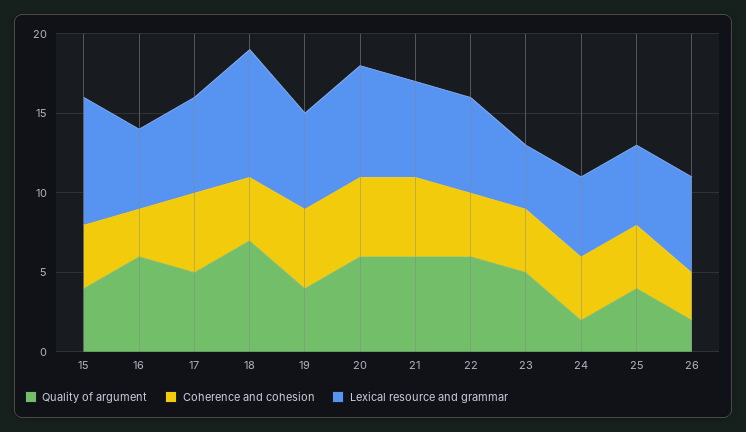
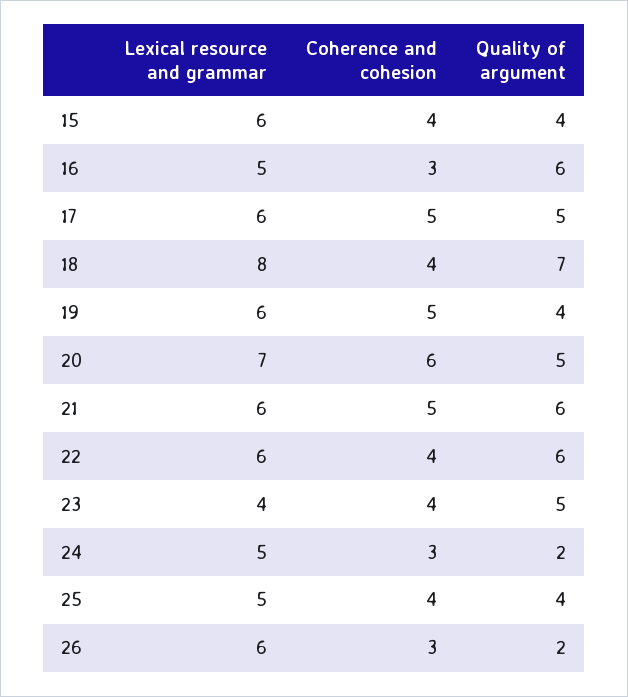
  {
    "Quality of argument": {
      "15": 4,
      "16": 6,
      "17": 5,
      "18": 7,
      "19": 4,
-     "20": 6,
+     "20": 5,
      "21": 6,
      "22": 6,
      "23": 5,
      "24": 2,
      "25": 4,
      "26": 2
    },
    "Coherence and cohesion": {
      "15": 4,
      "16": 3,
      "17": 5,
      "18": 4,
      "19": 5,
-     "20": 5,
+     "20": 6,
      "21": 5,
      "22": 4,
      "23": 4,
-     "24": 4,
+     "24": 3,
      "25": 4,
      "26": 3
    },
    "Lexical resource and grammar": {
-     "15": 8,
+     "15": 6,
      "16": 5,
      "17": 6,
      "18": 8,
      "19": 6,
      "20": 7,
      "21": 6,
      "22": 6,
      "23": 4,
      "24": 5,
      "25": 5,
      "26": 6
    }
  }

